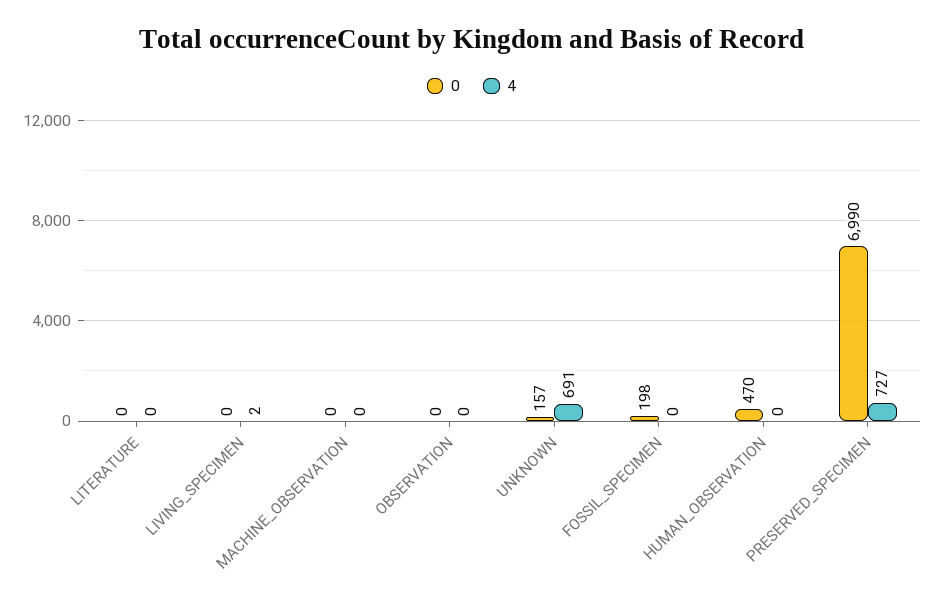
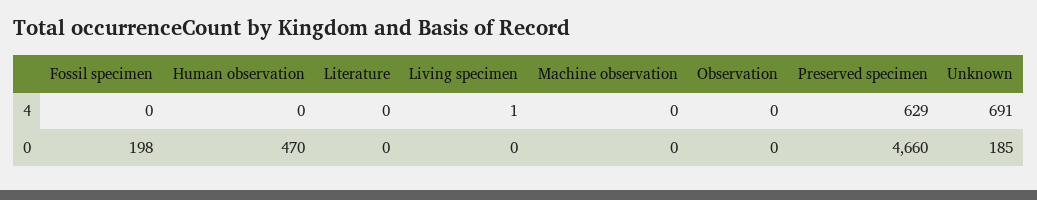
  {
    "0": {
      "LITERATURE": 0,
      "LIVING_SPECIMEN": 0,
      "MACHINE_OBSERVATION": 0,
      "OBSERVATION": 0,
-     "UNKNOWN": 157,
+     "UNKNOWN": 185,
      "FOSSIL_SPECIMEN": 198,
      "HUMAN_OBSERVATION": 470,
-     "PRESERVED_SPECIMEN": 6990
+     "PRESERVED_SPECIMEN": 4660
    },
    "4": {
      "LITERATURE": 0,
-     "LIVING_SPECIMEN": 2,
+     "LIVING_SPECIMEN": 1,
      "MACHINE_OBSERVATION": 0,
      "OBSERVATION": 0,
      "UNKNOWN": 691,
      "FOSSIL_SPECIMEN": 0,
      "HUMAN_OBSERVATION": 0,
-     "PRESERVED_SPECIMEN": 727
+     "PRESERVED_SPECIMEN": 629
    }
  }

